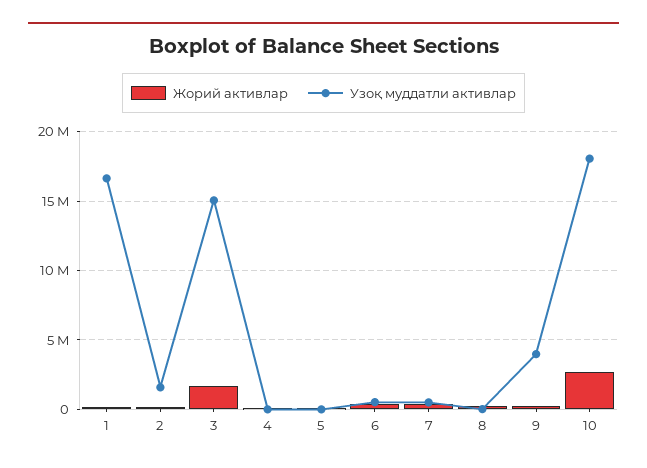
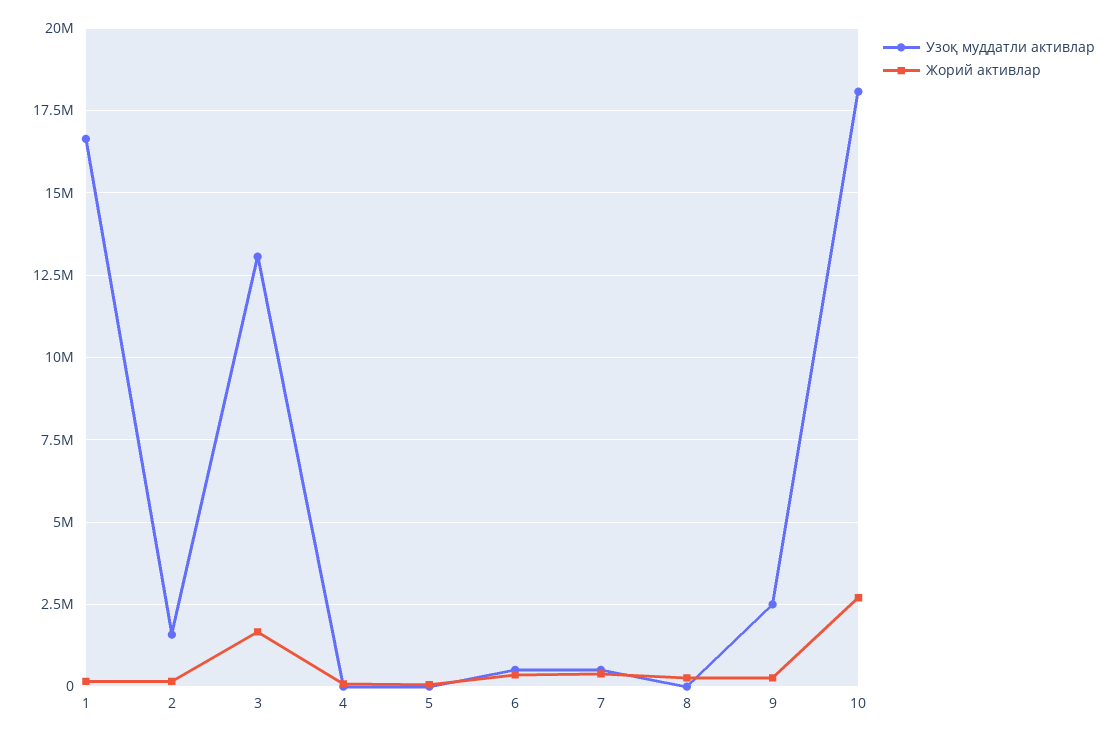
  {
    "Жорий активлар": {
      "1": 250000,
      "2": 250000,
      "3": 1750000,
      "4": 0,
      "5": 0,
      "6": 250000,
      "7": 500000,
      "8": 250000,
      "9": 250000,
      "10": 2750000
    },
    "Узоқ муддатли активлар": {
      "1": 16750000,
      "2": 1500000,
-     "3": 15000000,
+     "3": 13000000,
      "4": 0,
      "5": 0,
      "6": 500000,
      "7": 500000,
      "8": 0,
-     "9": 4000000,
+     "9": 2500000,
      "10": 18000000
    }
  }

